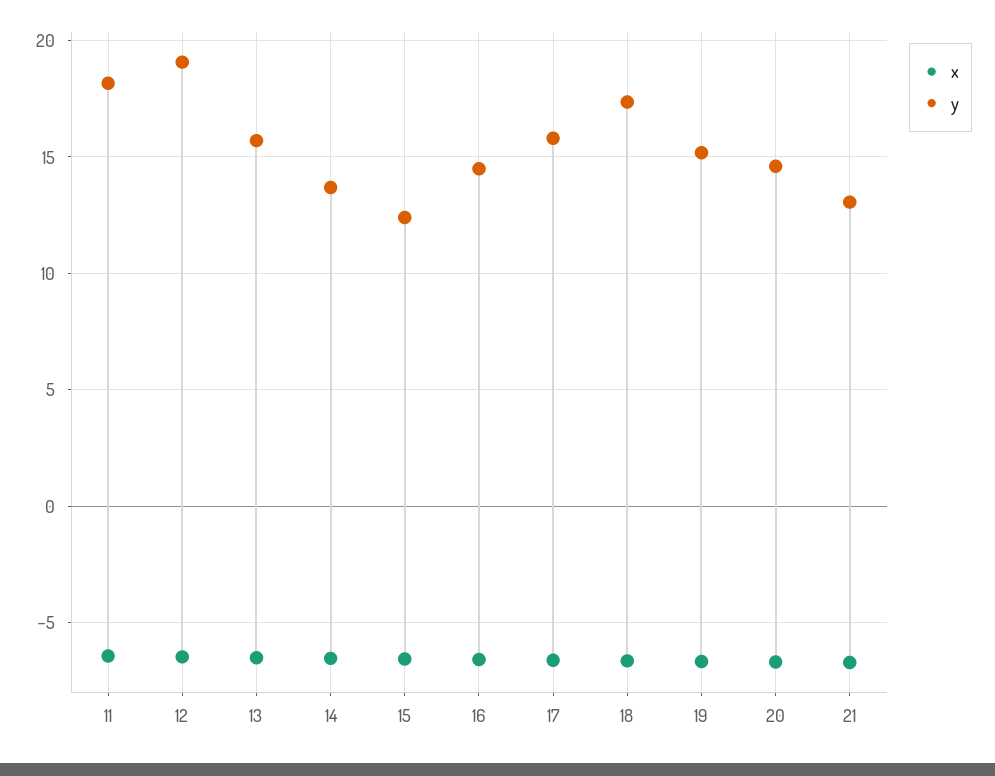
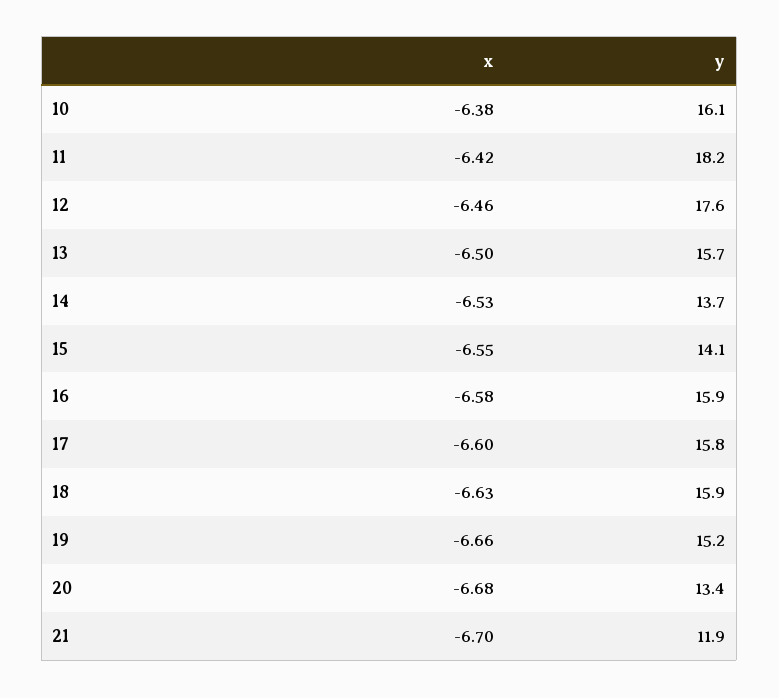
  {
    "x": {
      "11": -6.42,
      "12": -6.46,
      "13": -6.5,
      "14": -6.53,
      "15": -6.55,
      "16": -6.58,
      "17": -6.6,
      "18": -6.63,
      "19": -6.66,
      "20": -6.68,
-     "21": -6.7
+     "21": -6.7,
+     "10": -6.38
    },
    "y": {
      "11": 18.2,
-     "12": 19,
+     "12": 17.6,
      "13": 15.7,
      "14": 13.7,
-     "15": 12.5,
+     "15": 14.1,
-     "16": 14.5,
+     "16": 15.9,
      "17": 15.8,
-     "18": 17.5,
+     "18": 15.9,
      "19": 15.2,
-     "20": 14.5,
+     "20": 13.4,
-     "21": 13
+     "21": 11.9,
+     "10": 16.1
    }
  }

